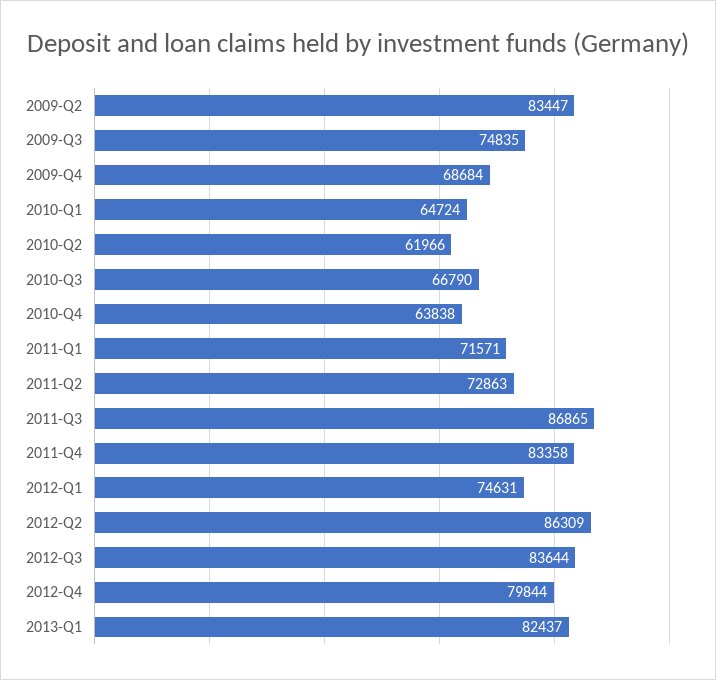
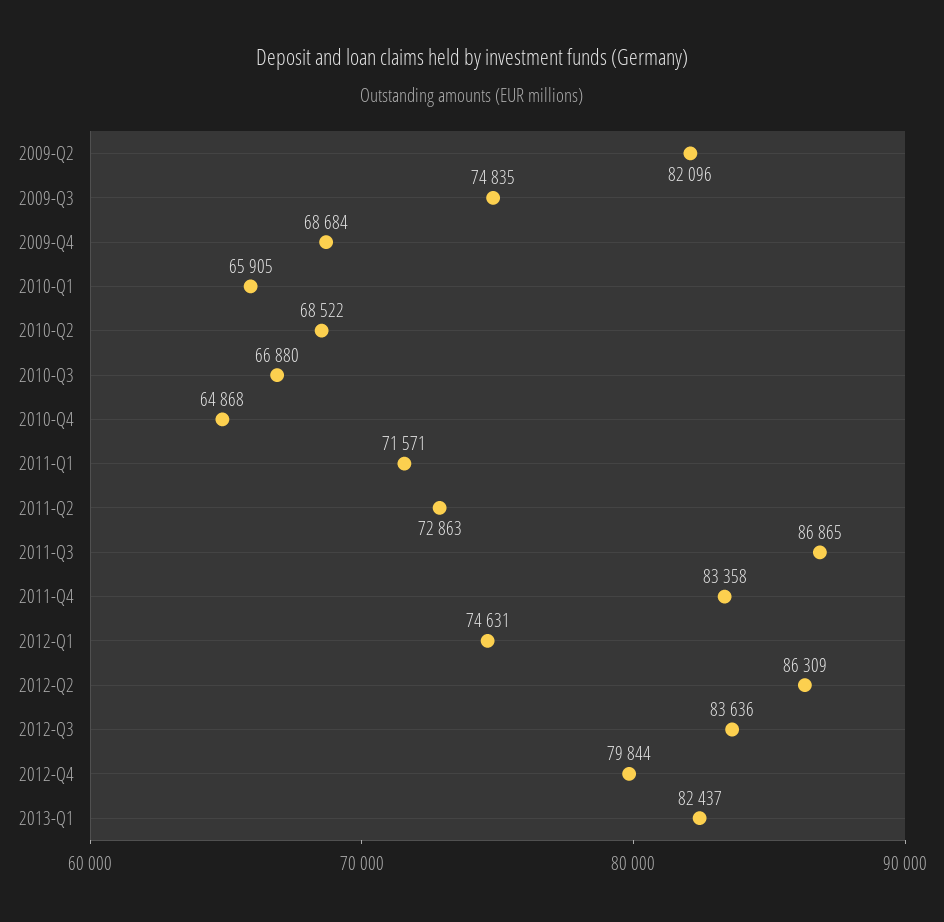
  {
-   "2009-Q2": 83447,
+   "2009-Q2": 82096,
    "2009-Q3": 74835,
    "2009-Q4": 68684,
-   "2010-Q1": 64724,
+   "2010-Q1": 65905,
-   "2010-Q2": 61966,
+   "2010-Q2": 68522,
-   "2010-Q3": 66790,
+   "2010-Q3": 66880,
-   "2010-Q4": 63838,
+   "2010-Q4": 64868,
    "2011-Q1": 71571,
    "2011-Q2": 72863,
    "2011-Q3": 86865,
    "2011-Q4": 83358,
    "2012-Q1": 74631,
    "2012-Q2": 86309,
-   "2012-Q3": 83644,
+   "2012-Q3": 83636,
    "2012-Q4": 79844,
    "2013-Q1": 82437
  }

